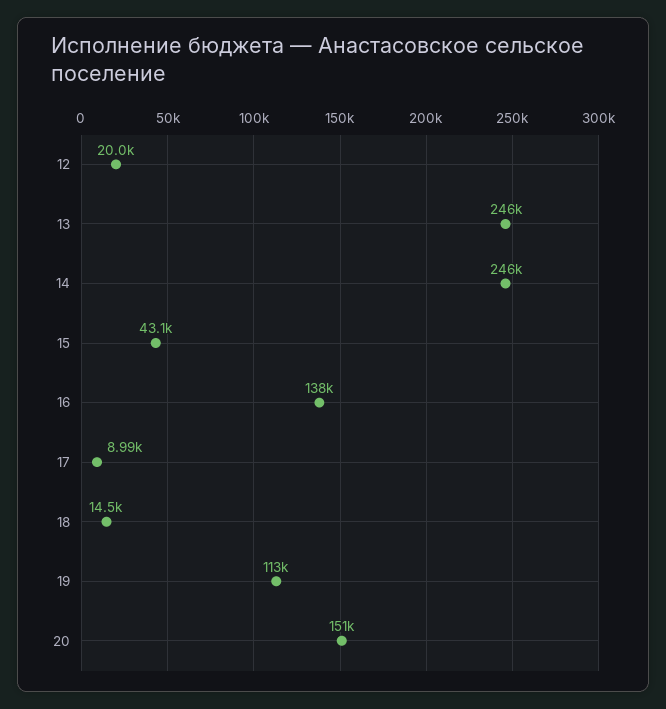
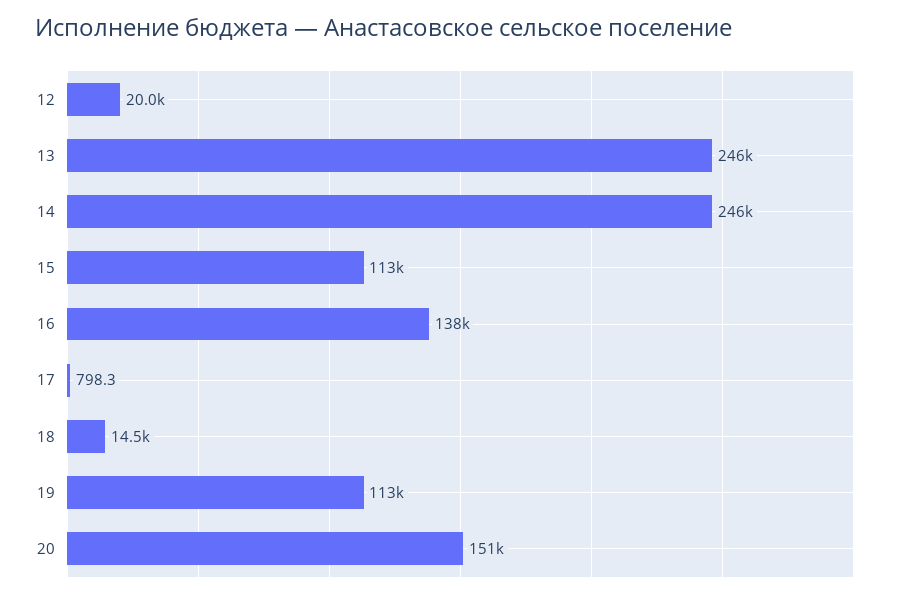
  {
    "12": 20000,
    "13": 246000,
    "14": 246000,
-   "15": 43100,
+   "15": 113000,
    "16": 138000,
-   "17": 8990,
+   "17": 798.3,
    "18": 14500,
    "19": 113000,
    "20": 151000
  }

